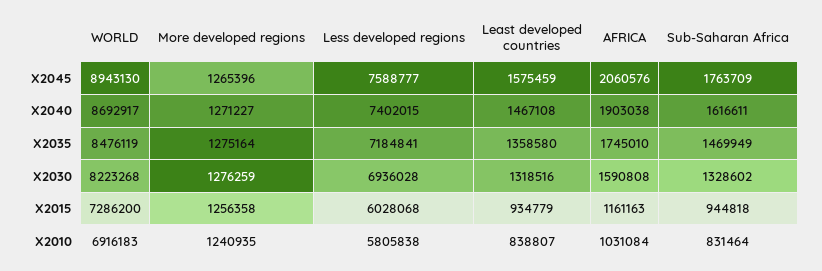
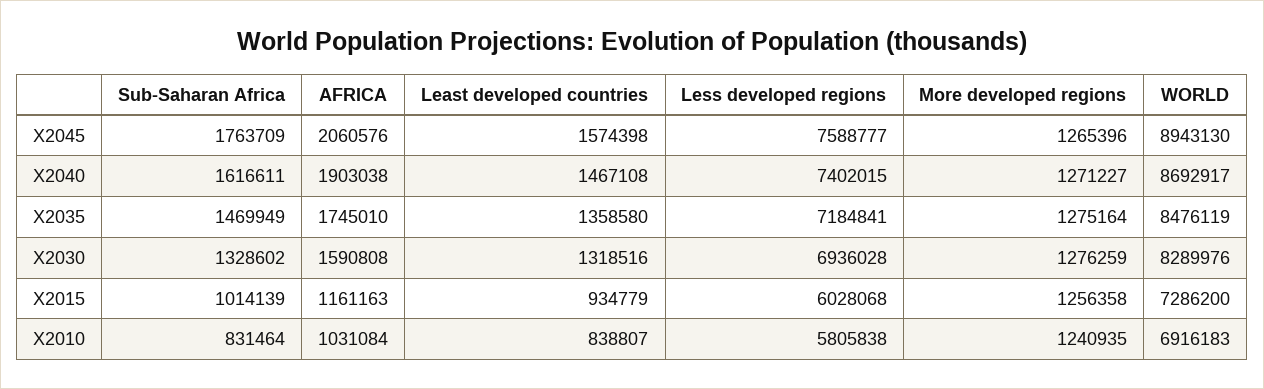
  {
    "WORLD": {
      "X2045": 8943130,
      "X2040": 8692917,
      "X2035": 8476119,
-     "X2030": 8223268,
+     "X2030": 8289976,
      "X2015": 7286200,
      "X2010": 6916183
    },
    "More developed regions": {
      "X2045": 1265396,
      "X2040": 1271227,
      "X2035": 1275164,
      "X2030": 1276259,
      "X2015": 1256358,
      "X2010": 1240935
    },
    "Less developed regions": {
      "X2045": 7588777,
      "X2040": 7402015,
      "X2035": 7184841,
      "X2030": 6936028,
      "X2015": 6028068,
      "X2010": 5805838
    },
    "Least developed countries": {
-     "X2045": 1575459,
+     "X2045": 1574398,
      "X2040": 1467108,
      "X2035": 1358580,
      "X2030": 1318516,
      "X2015": 934779,
      "X2010": 838807
    },
    "AFRICA": {
      "X2045": 2060576,
      "X2040": 1903038,
      "X2035": 1745010,
      "X2030": 1590808,
      "X2015": 1161163,
      "X2010": 1031084
    },
    "Sub-Saharan Africa": {
      "X2045": 1763709,
      "X2040": 1616611,
      "X2035": 1469949,
      "X2030": 1328602,
-     "X2015": 944818,
+     "X2015": 1014139,
      "X2010": 831464
    }
  }

